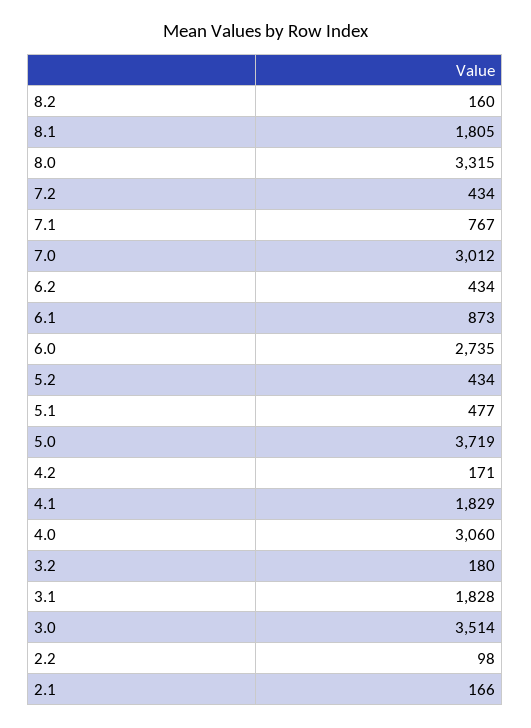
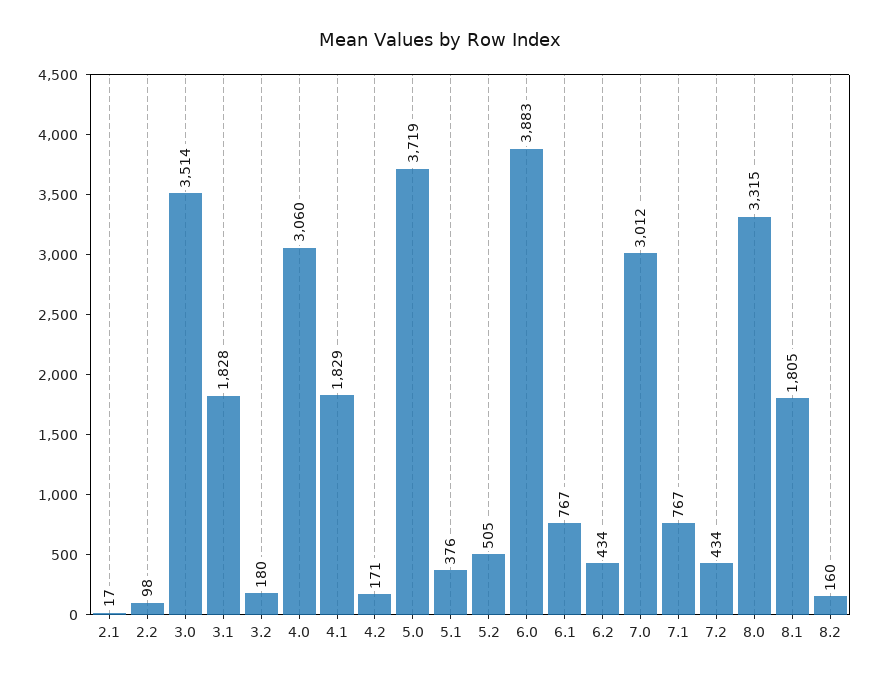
  {
    "8.2": 160,
    "8.1": 1805,
    "8.0": 3315,
    "7.2": 434,
    "7.1": 767,
    "7.0": 3012,
    "6.2": 434,
-   "6.1": 873,
+   "6.1": 767,
-   "6.0": 2735,
+   "6.0": 3883,
-   "5.2": 434,
+   "5.2": 505,
-   "5.1": 477,
+   "5.1": 376,
    "5.0": 3719,
    "4.2": 171,
    "4.1": 1829,
    "4.0": 3060,
    "3.2": 180,
    "3.1": 1828,
    "3.0": 3514,
    "2.2": 98,
-   "2.1": 166
+   "2.1": 17
  }

